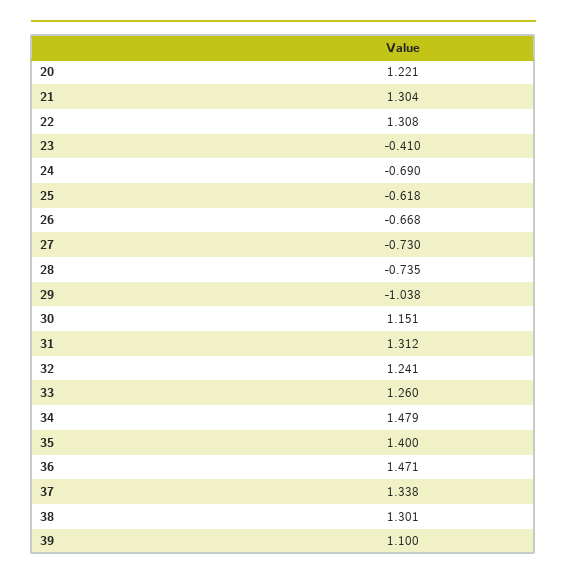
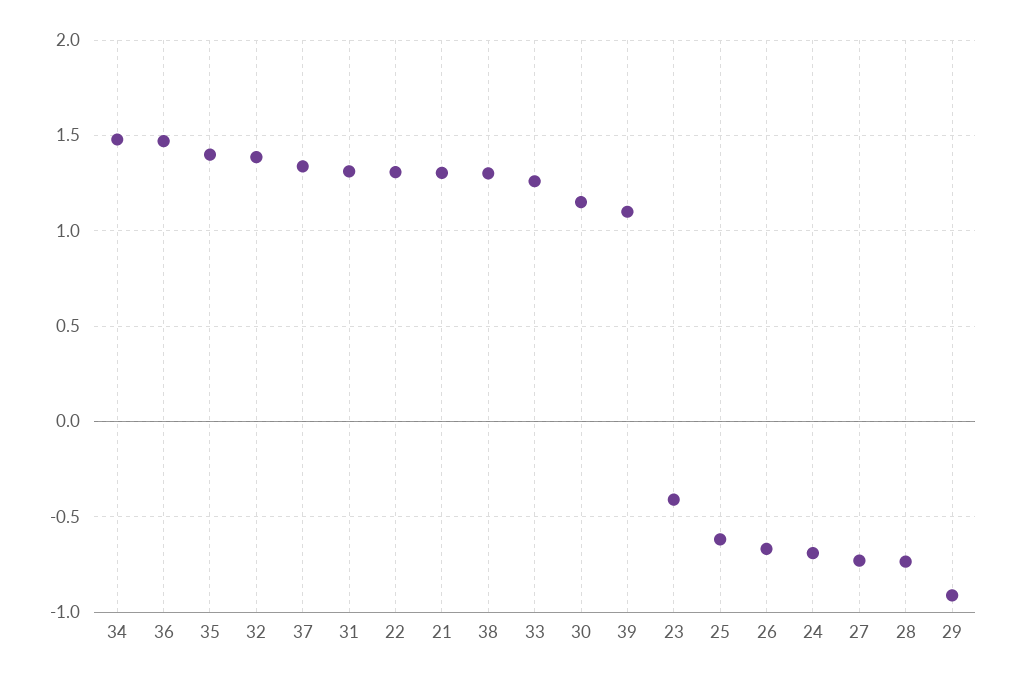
  {
-   "20": 1.221,
    "21": 1.304,
    "22": 1.308,
    "23": -0.41,
    "24": -0.69,
    "25": -0.618,
    "26": -0.668,
    "27": -0.73,
    "28": -0.735,
-   "29": -1.038,
+   "29": -0.9,
    "30": 1.151,
    "31": 1.312,
-   "32": 1.241,
+   "32": 1.4,
    "33": 1.26,
    "34": 1.479,
    "35": 1.4,
    "36": 1.471,
    "37": 1.338,
    "38": 1.301,
    "39": 1.1
  }

